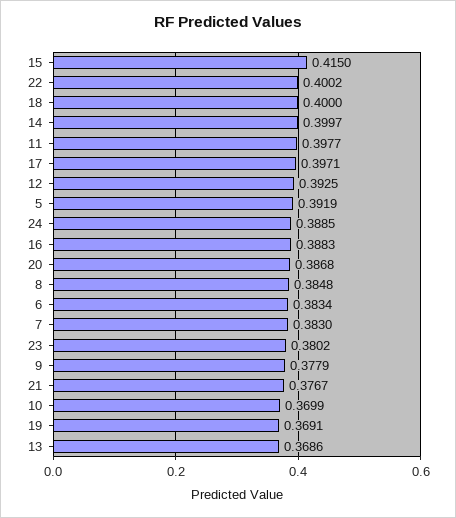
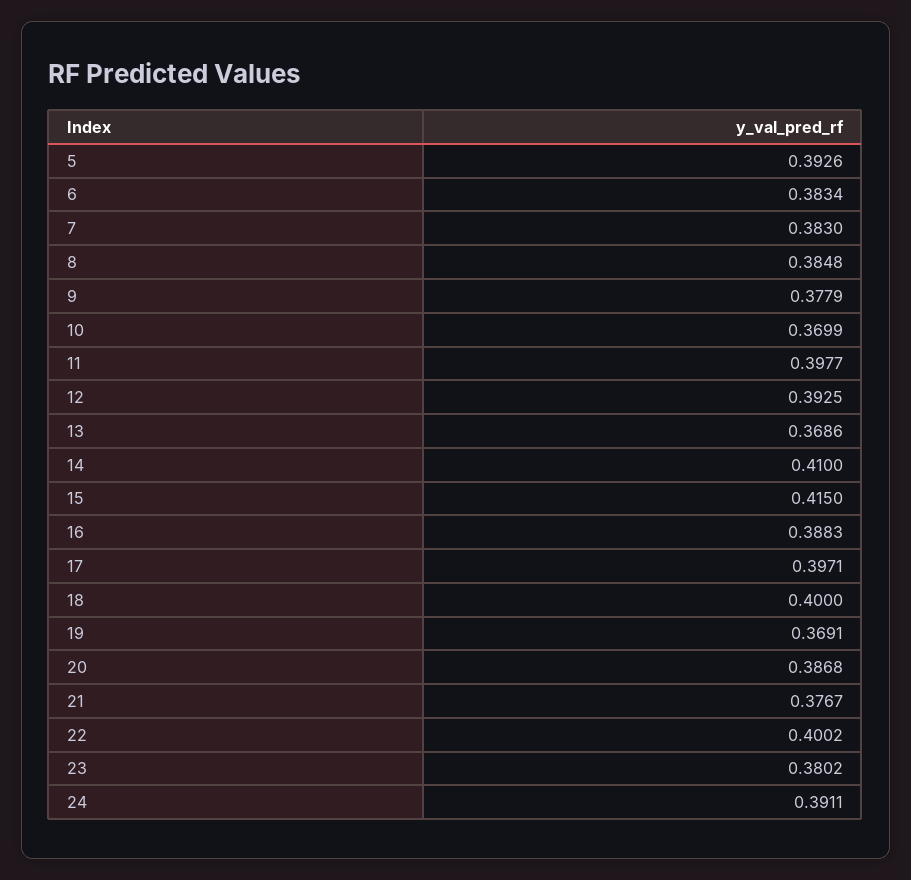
  {
    "15": 0.415,
    "22": 0.4002,
    "18": 0.4,
-   "14": 0.3997,
+   "14": 0.41,
    "11": 0.3977,
    "17": 0.3971,
    "12": 0.3925,
-   "5": 0.3919,
+   "5": 0.3926,
-   "24": 0.3885,
+   "24": 0.3911,
    "16": 0.3883,
    "20": 0.3868,
    "8": 0.3848,
    "6": 0.3834,
    "7": 0.383,
    "23": 0.3802,
    "9": 0.3779,
    "21": 0.3767,
    "10": 0.3699,
    "19": 0.3691,
    "13": 0.3686
  }

